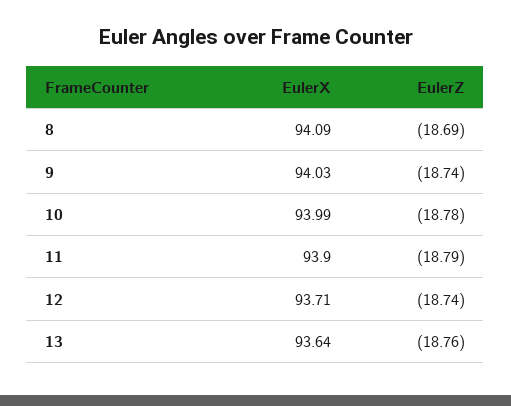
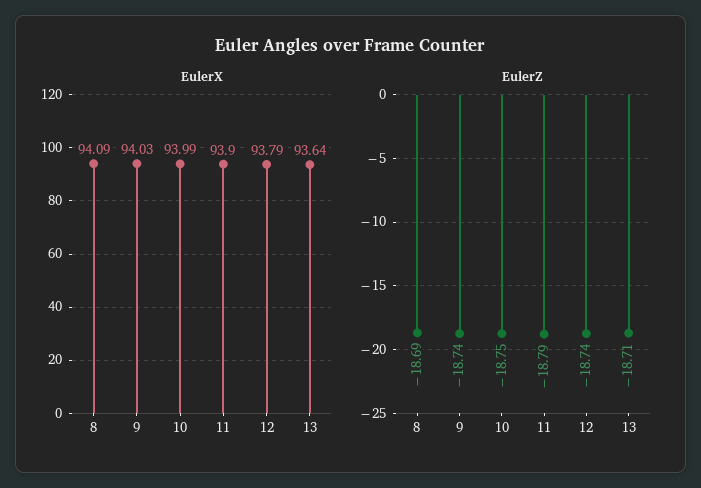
  {
    "EulerX": {
      "8": 94.09,
      "9": 94.03,
      "10": 93.99,
      "11": 93.9,
-     "12": 93.71,
+     "12": 93.79,
      "13": 93.64
    },
    "EulerZ": {
      "8": -18.69,
      "9": -18.74,
-     "10": -18.78,
+     "10": -18.75,
      "11": -18.79,
      "12": -18.74,
-     "13": -18.76
+     "13": -18.71
    }
  }

